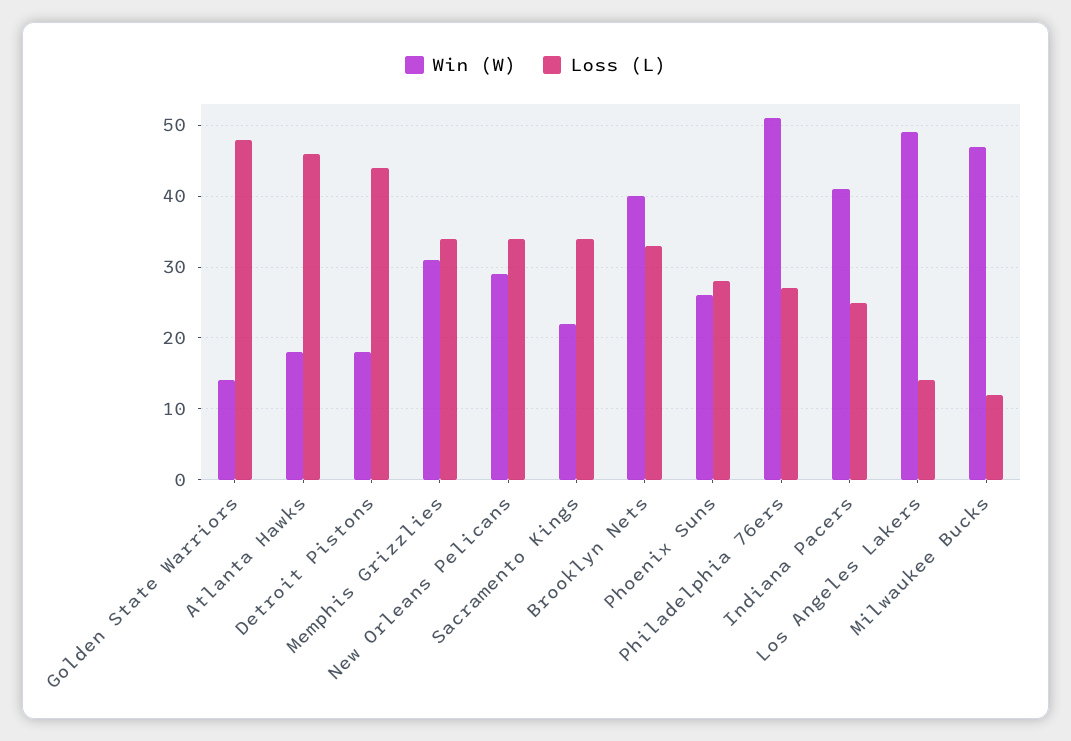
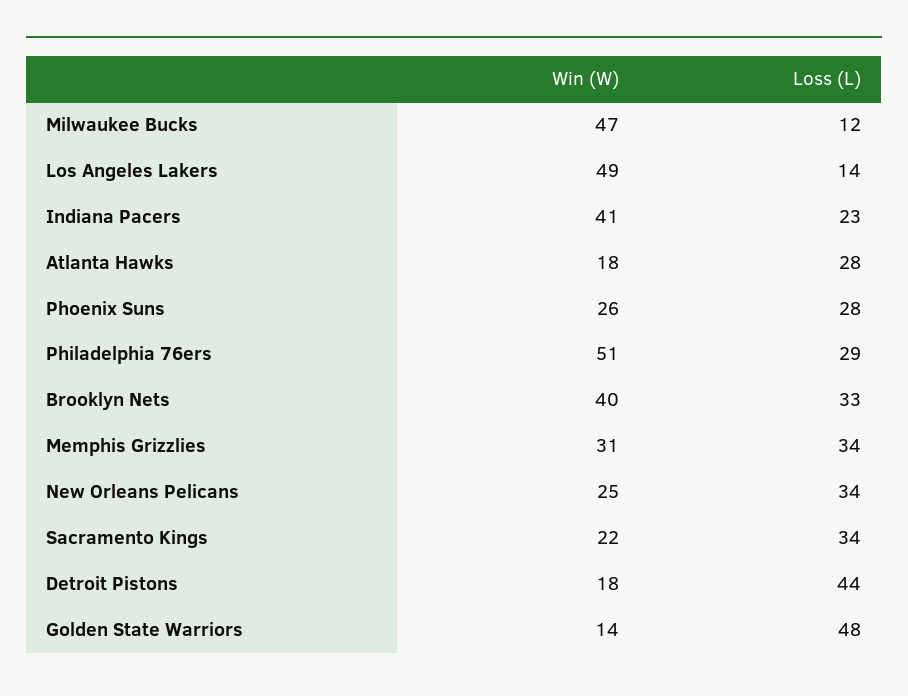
  {
    "Win (W)": {
      "Golden State Warriors": 14,
      "Atlanta Hawks": 18,
      "Detroit Pistons": 18,
      "Memphis Grizzlies": 31,
-     "New Orleans Pelicans": 29,
+     "New Orleans Pelicans": 25,
      "Sacramento Kings": 22,
      "Brooklyn Nets": 40,
      "Phoenix Suns": 26,
      "Philadelphia 76ers": 51,
      "Indiana Pacers": 41,
      "Los Angeles Lakers": 49,
      "Milwaukee Bucks": 47
    },
    "Loss (L)": {
      "Golden State Warriors": 48,
-     "Atlanta Hawks": 46,
+     "Atlanta Hawks": 28,
      "Detroit Pistons": 44,
      "Memphis Grizzlies": 34,
      "New Orleans Pelicans": 34,
      "Sacramento Kings": 34,
      "Brooklyn Nets": 33,
      "Phoenix Suns": 28,
-     "Philadelphia 76ers": 27,
+     "Philadelphia 76ers": 29,
-     "Indiana Pacers": 25,
+     "Indiana Pacers": 23,
      "Los Angeles Lakers": 14,
      "Milwaukee Bucks": 12
    }
  }

